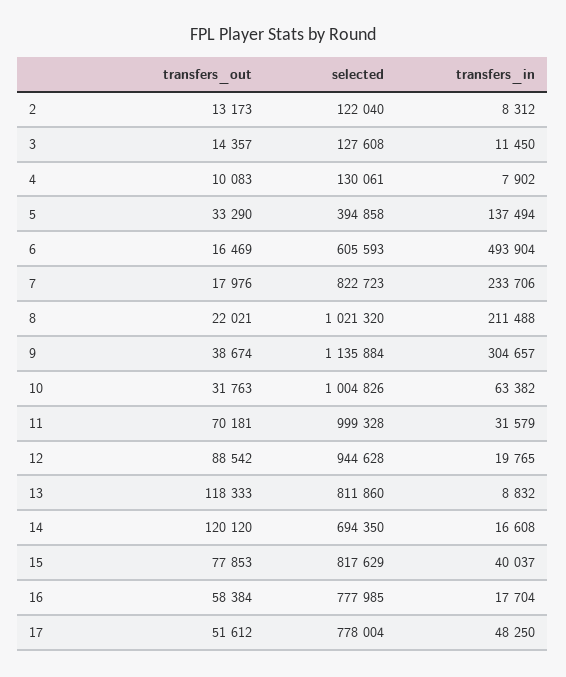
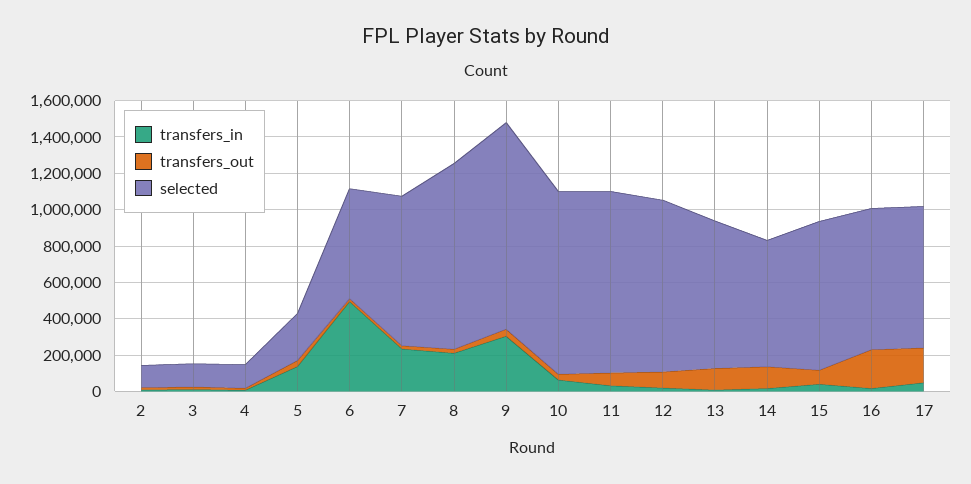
  {
    "transfers_out": {
      "2": 13173,
      "3": 14357,
      "4": 10083,
      "5": 33290,
      "6": 16469,
      "7": 17976,
      "8": 22021,
      "9": 38674,
      "10": 31763,
      "11": 70181,
      "12": 88542,
      "13": 118333,
      "14": 120120,
      "15": 77853,
-     "16": 58384,
+     "16": 200000,
-     "17": 51612
+     "17": 200000
    },
    "selected": {
      "2": 122040,
      "3": 127608,
      "4": 130061,
-     "5": 394858,
+     "5": 250000,
      "6": 605593,
      "7": 822723,
      "8": 1021320,
      "9": 1135884,
      "10": 1004826,
      "11": 999328,
      "12": 944628,
      "13": 811860,
      "14": 694350,
      "15": 817629,
      "16": 777985,
      "17": 778004
    },
    "transfers_in": {
      "2": 8312,
      "3": 11450,
      "4": 7902,
      "5": 137494,
      "6": 493904,
      "7": 233706,
      "8": 211488,
      "9": 304657,
      "10": 63382,
      "11": 31579,
      "12": 19765,
      "13": 8832,
      "14": 16608,
      "15": 40037,
      "16": 17704,
      "17": 48250
    }
  }

